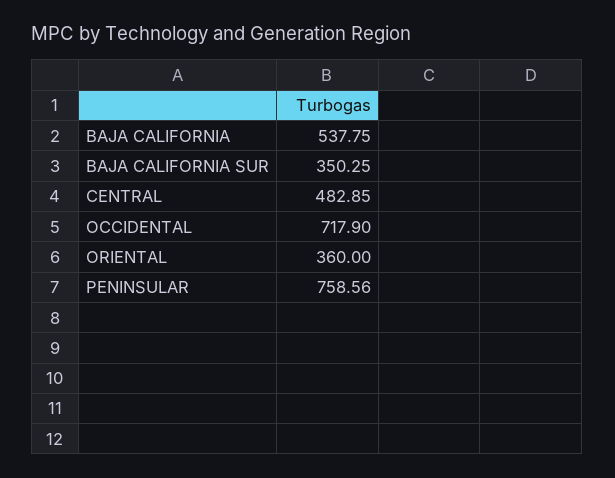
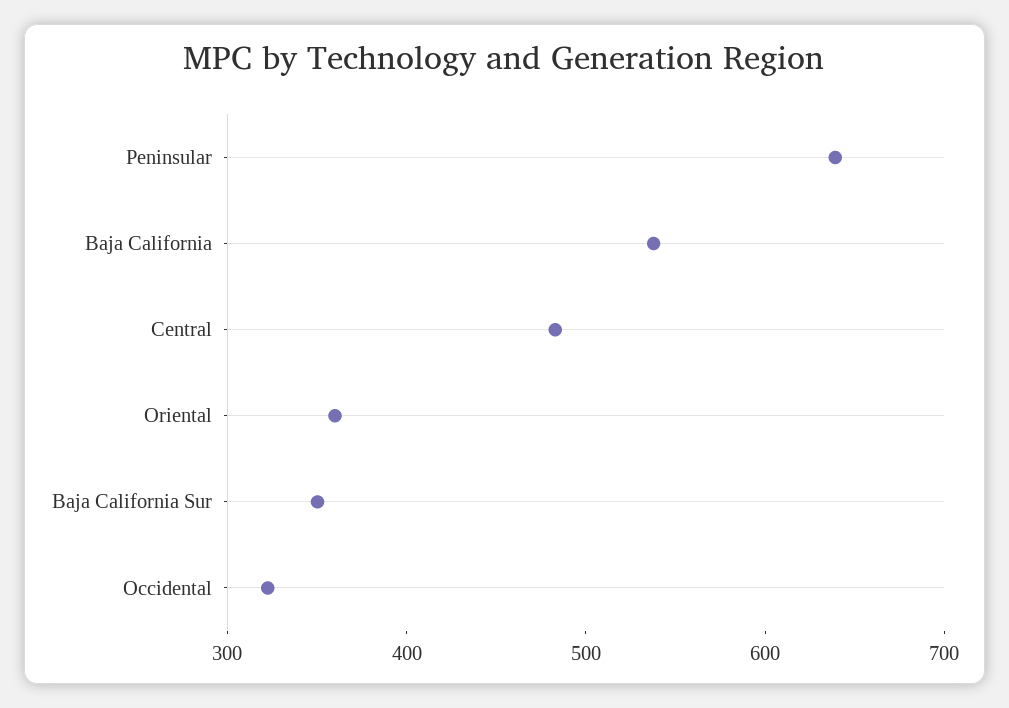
  {
    "BAJA CALIFORNIA": 537.75,
    "BAJA CALIFORNIA SUR": 350.25,
    "CENTRAL": 482.85,
-   "OCCIDENTAL": 717.9,
+   "OCCIDENTAL": 320,
    "ORIENTAL": 360,
-   "PENINSULAR": 758.56
+   "PENINSULAR": 640
  }

